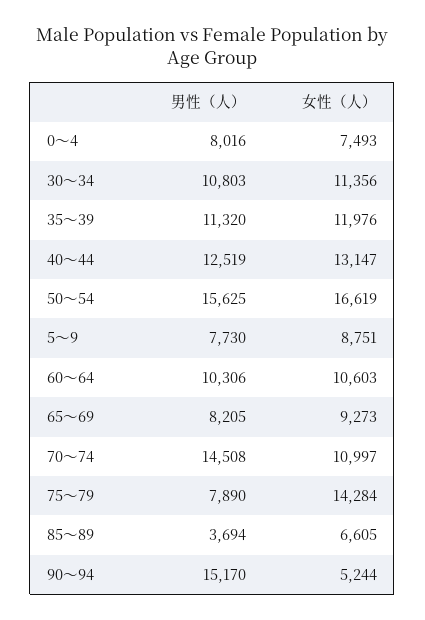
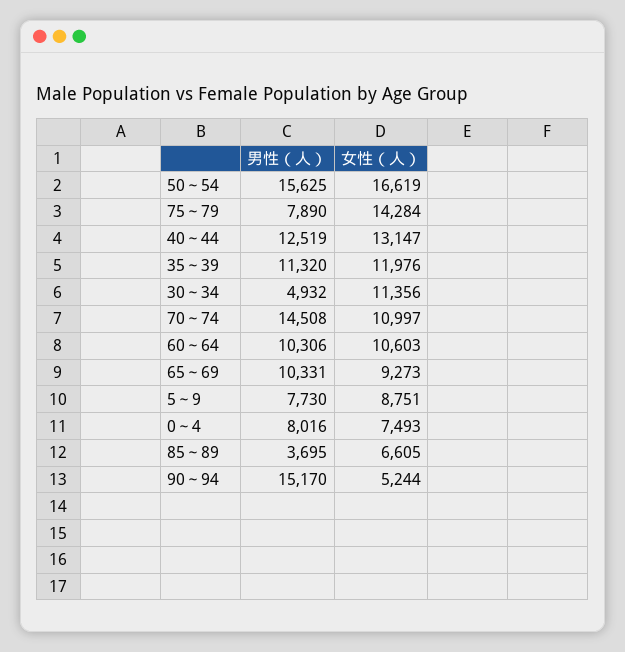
  {
    "男性（人）": {
      "0～4": 8016,
-     "30～34": 10803,
+     "30～34": 4932,
      "35～39": 11320,
      "40～44": 12519,
      "50～54": 15625,
      "5～9": 7730,
      "60～64": 10306,
-     "65～69": 8205,
+     "65～69": 10331,
      "70～74": 14508,
      "75～79": 7890,
-     "85～89": 3694,
+     "85～89": 3695,
      "90～94": 15170
    },
    "女性（人）": {
      "0～4": 7493,
      "30～34": 11356,
      "35～39": 11976,
      "40～44": 13147,
      "50～54": 16619,
      "5～9": 8751,
      "60～64": 10603,
      "65～69": 9273,
      "70～74": 10997,
      "75～79": 14284,
      "85～89": 6605,
      "90～94": 5244
    }
  }

